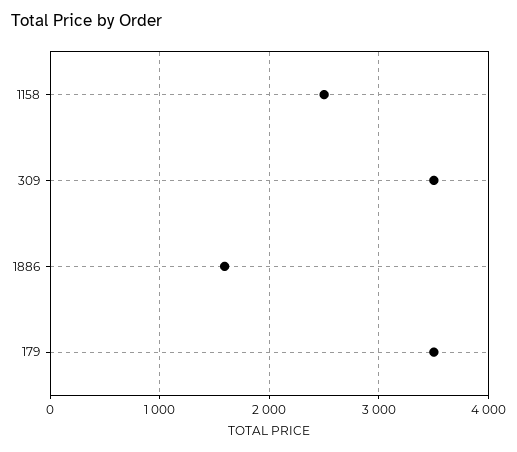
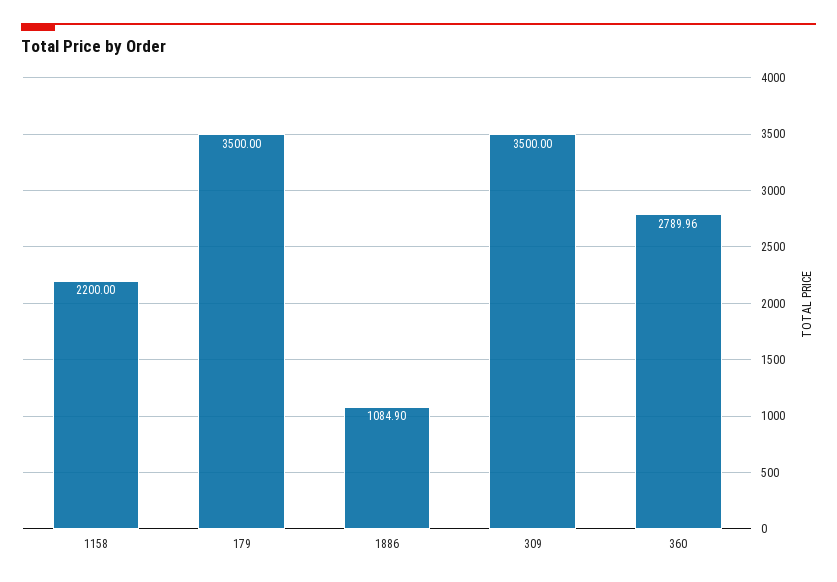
  {
-   "1158": 2500,
+   "1158": 2200,
    "309": 3500,
-   "1886": 1600,
+   "1886": 1084.9,
-   "179": 3500
+   "179": 3500,
+   "360": 2789.96
  }

